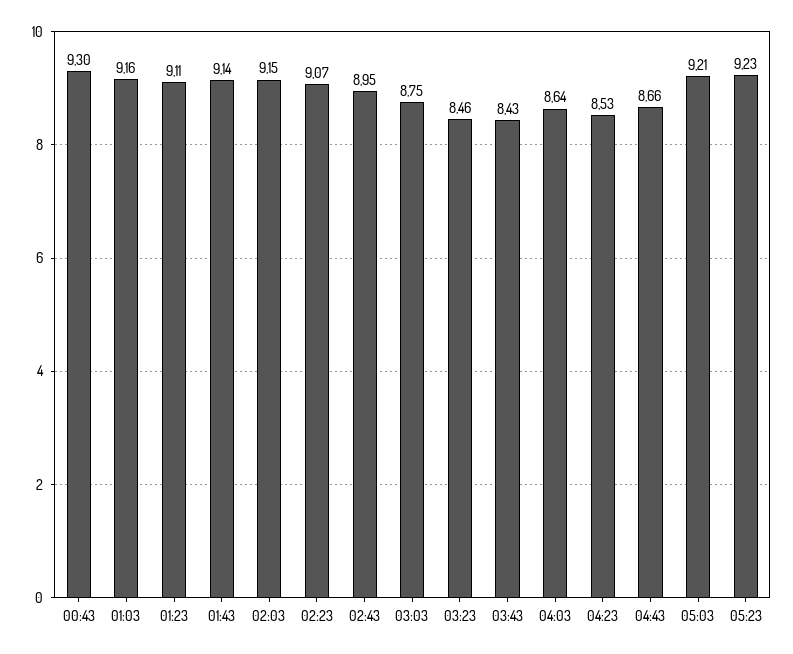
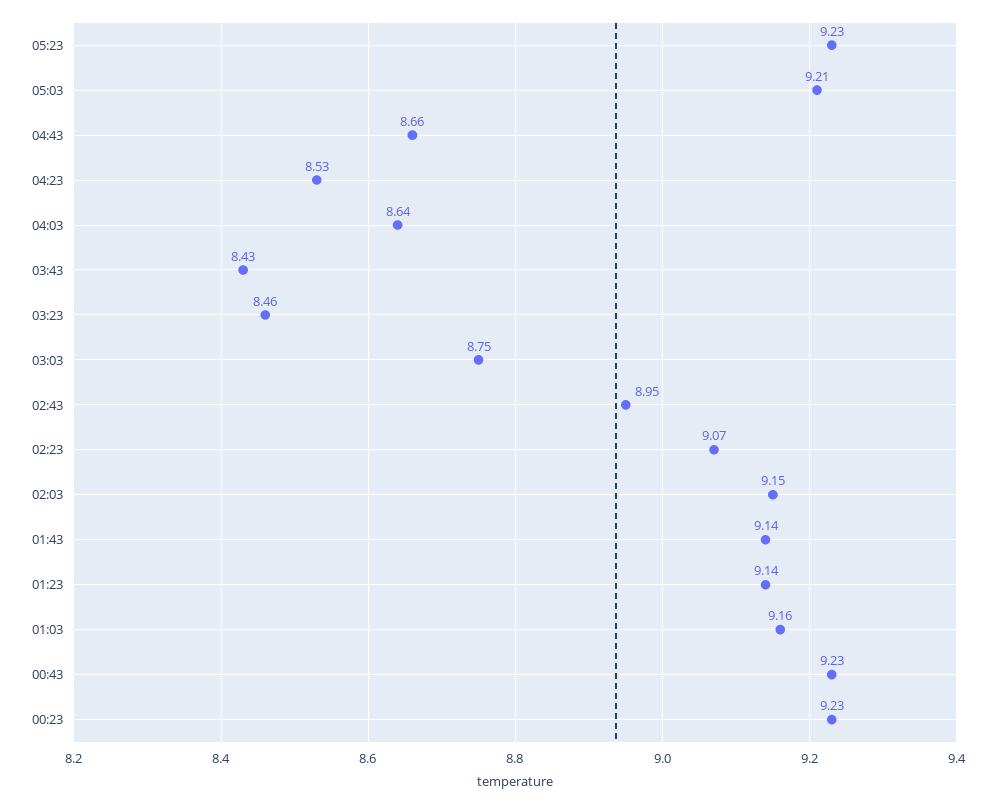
  {
-   "00:43": 9.3,
+   "00:43": 9.23,
    "01:03": 9.16,
-   "01:23": 9.11,
+   "01:23": 9.14,
    "01:43": 9.14,
    "02:03": 9.15,
    "02:23": 9.07,
    "02:43": 8.95,
    "03:03": 8.75,
    "03:23": 8.46,
    "03:43": 8.43,
    "04:03": 8.64,
    "04:23": 8.53,
    "04:43": 8.66,
    "05:03": 9.21,
-   "05:23": 9.23
+   "05:23": 9.23,
+   "00:23": 9.23
  }

